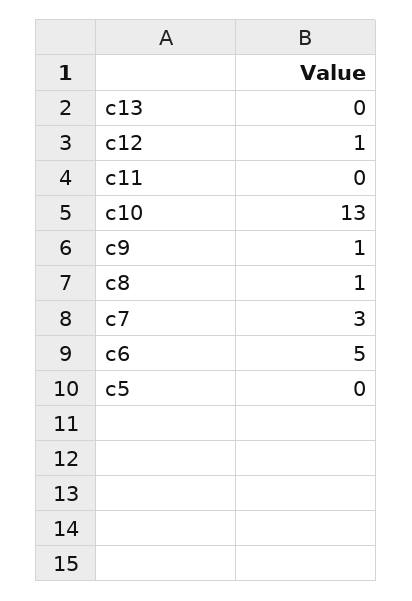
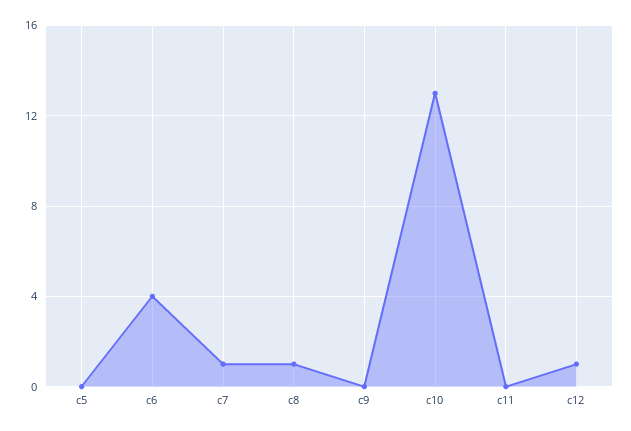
  {
-   "c13": 0,
    "c12": 1,
    "c11": 0,
    "c10": 13,
-   "c9": 1,
+   "c9": 0,
    "c8": 1,
-   "c7": 3,
+   "c7": 1,
-   "c6": 5,
+   "c6": 4,
    "c5": 0
  }

